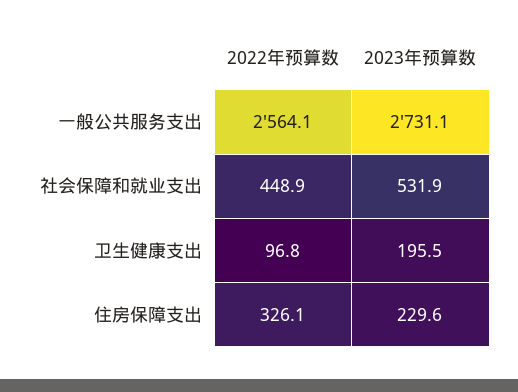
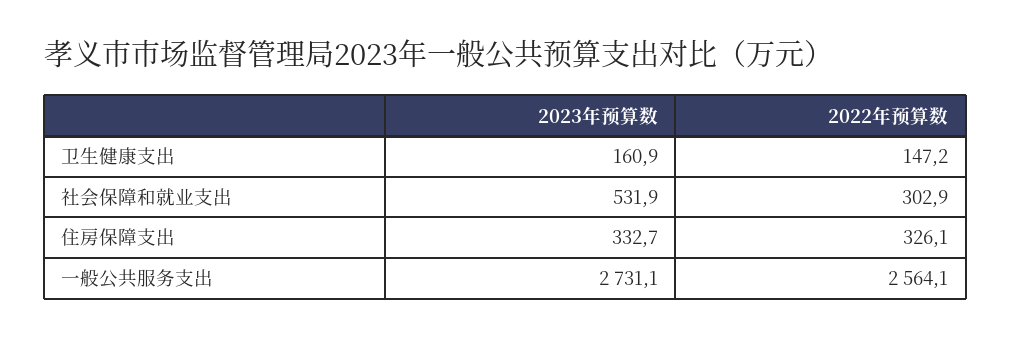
  {
    "2022年预算数": {
      "一般公共服务支出": 2564.1,
-     "社会保障和就业支出": 448.9,
+     "社会保障和就业支出": 302.9,
-     "卫生健康支出": 96.8,
+     "卫生健康支出": 147.2,
      "住房保障支出": 326.1
    },
    "2023年预算数": {
      "一般公共服务支出": 2731.1,
      "社会保障和就业支出": 531.9,
-     "卫生健康支出": 195.5,
+     "卫生健康支出": 160.9,
-     "住房保障支出": 229.6
+     "住房保障支出": 332.7
    }
  }

